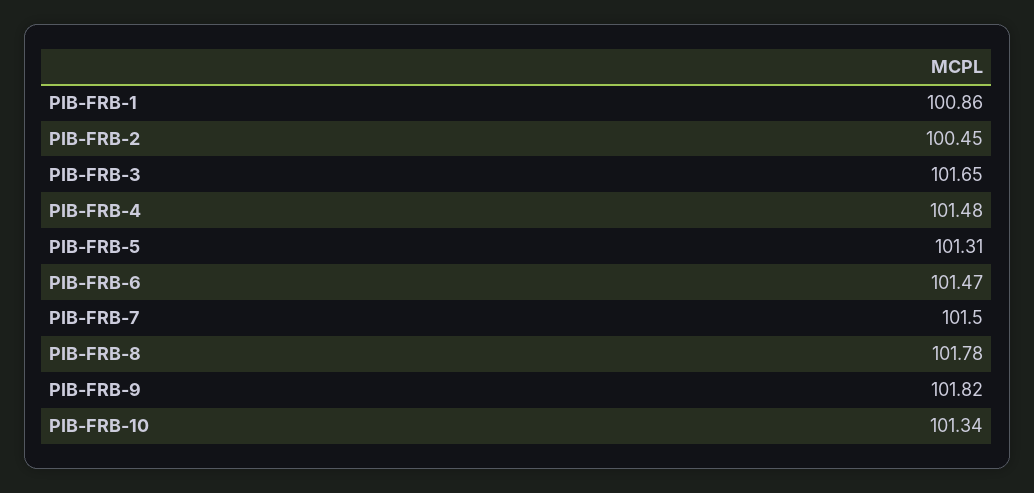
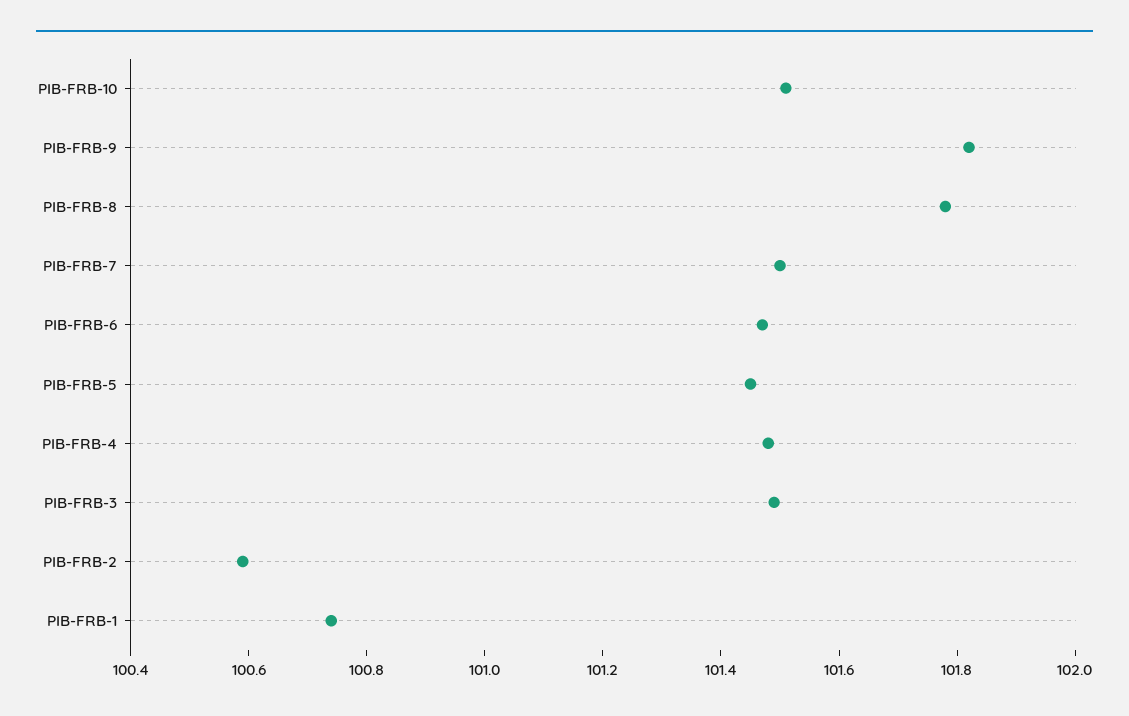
  {
-   "PIB-FRB-1": 100.86,
+   "PIB-FRB-1": 100.75,
-   "PIB-FRB-2": 100.45,
+   "PIB-FRB-2": 100.6,
-   "PIB-FRB-3": 101.65,
+   "PIB-FRB-3": 101.5,
    "PIB-FRB-4": 101.48,
-   "PIB-FRB-5": 101.31,
+   "PIB-FRB-5": 101.45,
    "PIB-FRB-6": 101.47,
    "PIB-FRB-7": 101.5,
    "PIB-FRB-8": 101.78,
    "PIB-FRB-9": 101.82,
-   "PIB-FRB-10": 101.34
+   "PIB-FRB-10": 101.5
  }

